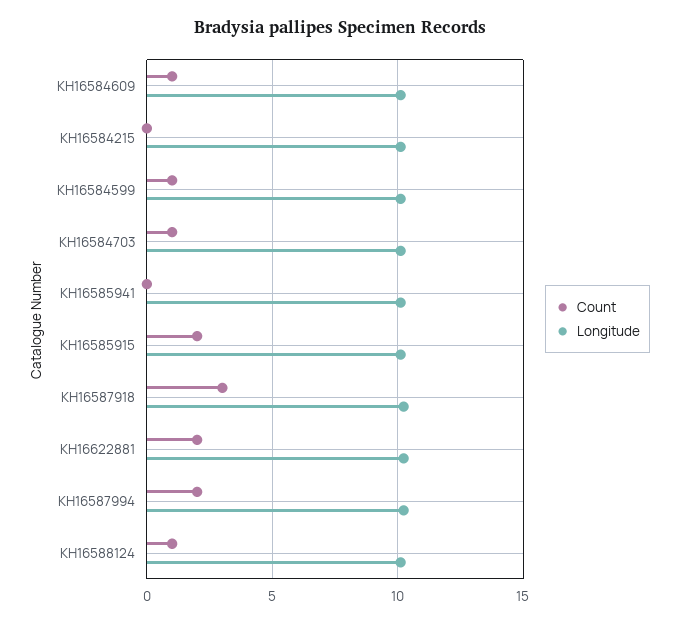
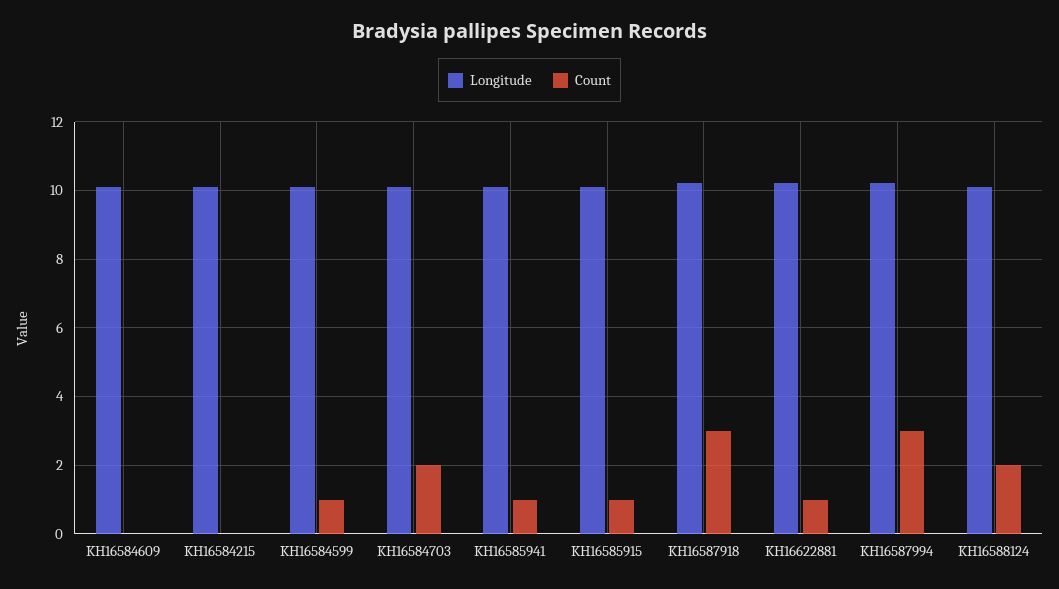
  {
    "Count": {
-     "KH16584609": 1,
+     "KH16584609": 0,
      "KH16584215": 0,
      "KH16584599": 1,
-     "KH16584703": 1,
+     "KH16584703": 2,
-     "KH16585941": 0,
+     "KH16585941": 1,
-     "KH16585915": 2,
+     "KH16585915": 1,
      "KH16587918": 3,
-     "KH16622881": 2,
+     "KH16622881": 1,
-     "KH16587994": 2,
+     "KH16587994": 3,
-     "KH16588124": 1
+     "KH16588124": 2
    },
    "Longitude": {
      "KH16584609": 10.2,
      "KH16584215": 10.2,
      "KH16584599": 10.2,
      "KH16584703": 10.2,
      "KH16585941": 10.2,
      "KH16585915": 10.2,
      "KH16587918": 10.2,
      "KH16622881": 10.2,
      "KH16587994": 10.2,
      "KH16588124": 10.2
    }
  }

